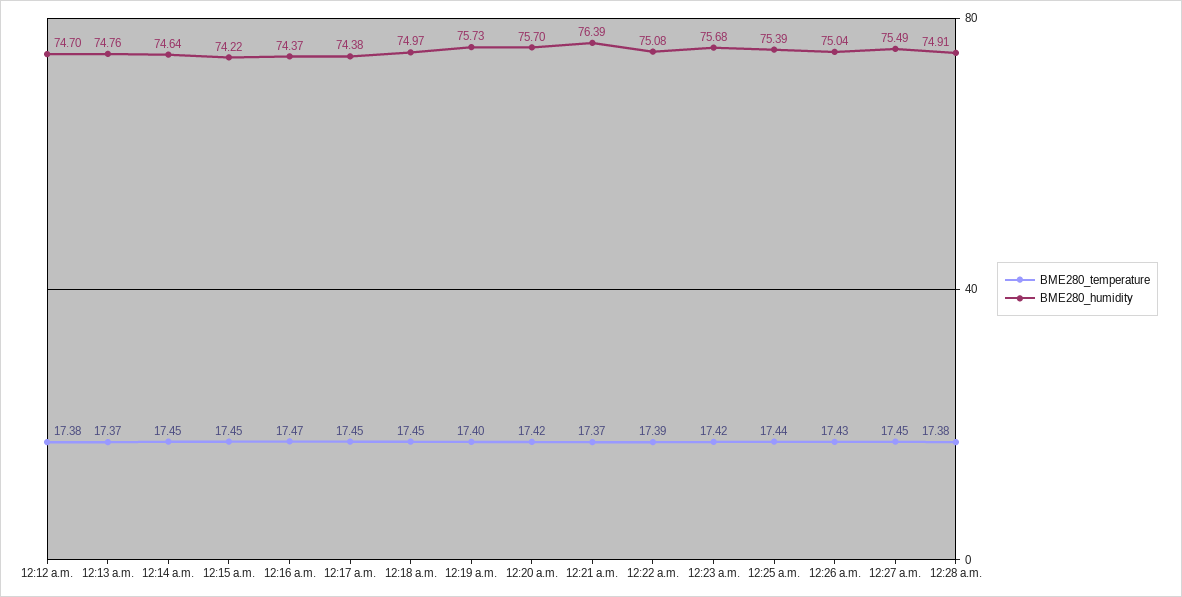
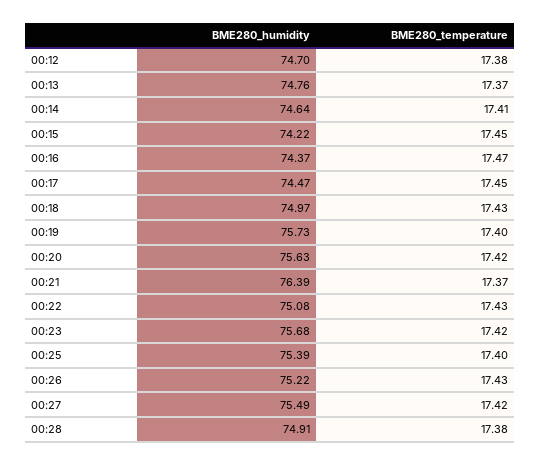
  {
    "BME280_temperature": {
      "12:12 a.m.": 17.38,
      "12:13 a.m.": 17.37,
-     "12:14 a.m.": 17.45,
+     "12:14 a.m.": 17.41,
      "12:15 a.m.": 17.45,
      "12:16 a.m.": 17.47,
      "12:17 a.m.": 17.45,
-     "12:18 a.m.": 17.45,
+     "12:18 a.m.": 17.43,
      "12:19 a.m.": 17.4,
      "12:20 a.m.": 17.42,
      "12:21 a.m.": 17.37,
-     "12:22 a.m.": 17.39,
+     "12:22 a.m.": 17.43,
      "12:23 a.m.": 17.42,
-     "12:25 a.m.": 17.44,
+     "12:25 a.m.": 17.4,
      "12:26 a.m.": 17.43,
-     "12:27 a.m.": 17.45,
+     "12:27 a.m.": 17.42,
      "12:28 a.m.": 17.38
    },
    "BME280_humidity": {
      "12:12 a.m.": 74.7,
      "12:13 a.m.": 74.76,
      "12:14 a.m.": 74.64,
      "12:15 a.m.": 74.22,
      "12:16 a.m.": 74.37,
-     "12:17 a.m.": 74.38,
+     "12:17 a.m.": 74.47,
      "12:18 a.m.": 74.97,
      "12:19 a.m.": 75.73,
-     "12:20 a.m.": 75.7,
+     "12:20 a.m.": 75.63,
      "12:21 a.m.": 76.39,
      "12:22 a.m.": 75.08,
      "12:23 a.m.": 75.68,
      "12:25 a.m.": 75.39,
-     "12:26 a.m.": 75.04,
+     "12:26 a.m.": 75.22,
      "12:27 a.m.": 75.49,
      "12:28 a.m.": 74.91
    }
  }

